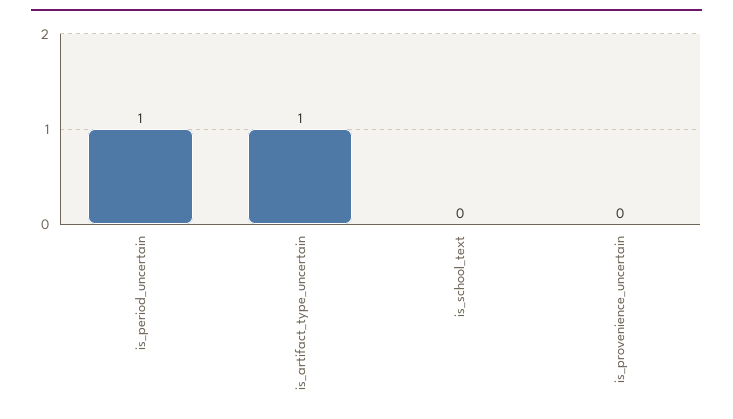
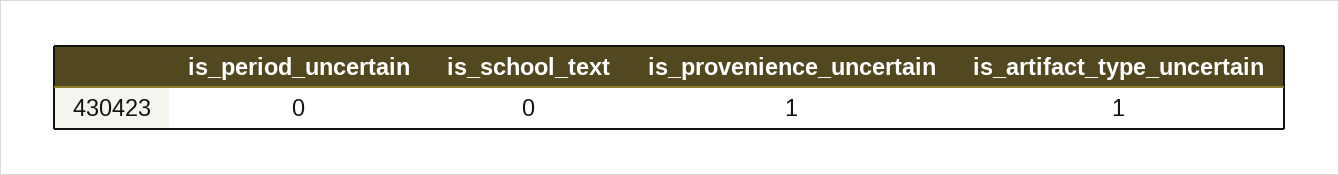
  {
-   "is_period_uncertain": 1,
+   "is_period_uncertain": 0,
    "is_artifact_type_uncertain": 1,
    "is_school_text": 0,
-   "is_provenience_uncertain": 0
+   "is_provenience_uncertain": 1
  }

